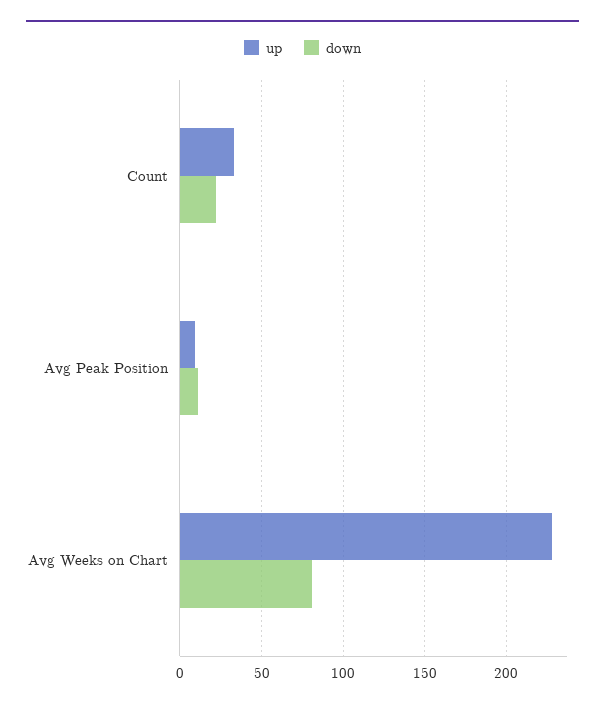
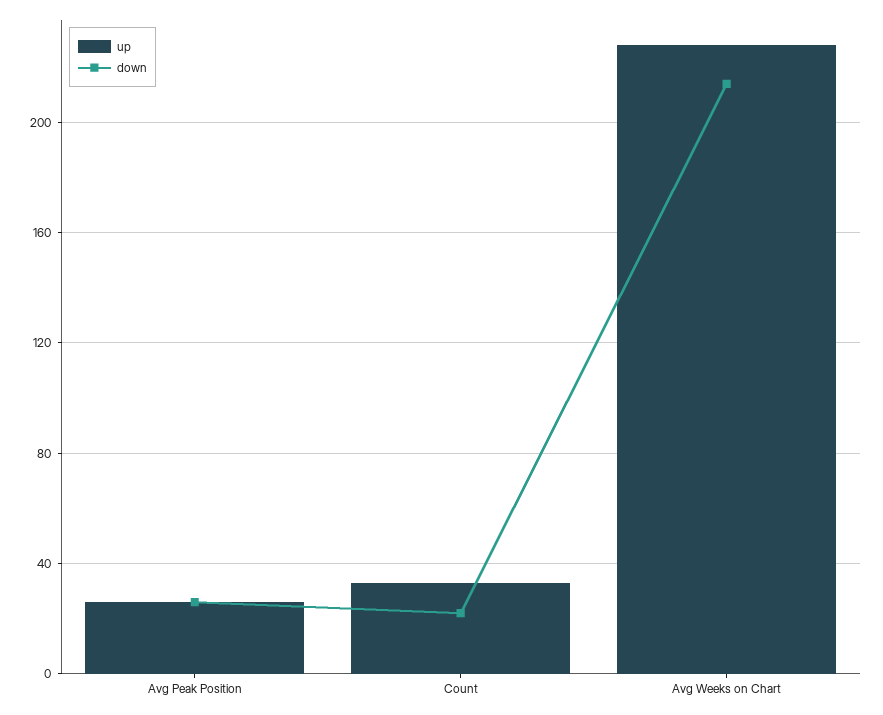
  {
    "up": {
      "Count": 35,
-     "Avg Peak Position": 10,
+     "Avg Peak Position": 25,
      "Avg Weeks on Chart": 230
    },
    "down": {
      "Count": 20,
-     "Avg Peak Position": 10,
+     "Avg Peak Position": 25,
-     "Avg Weeks on Chart": 80
+     "Avg Weeks on Chart": 215
    }
  }

